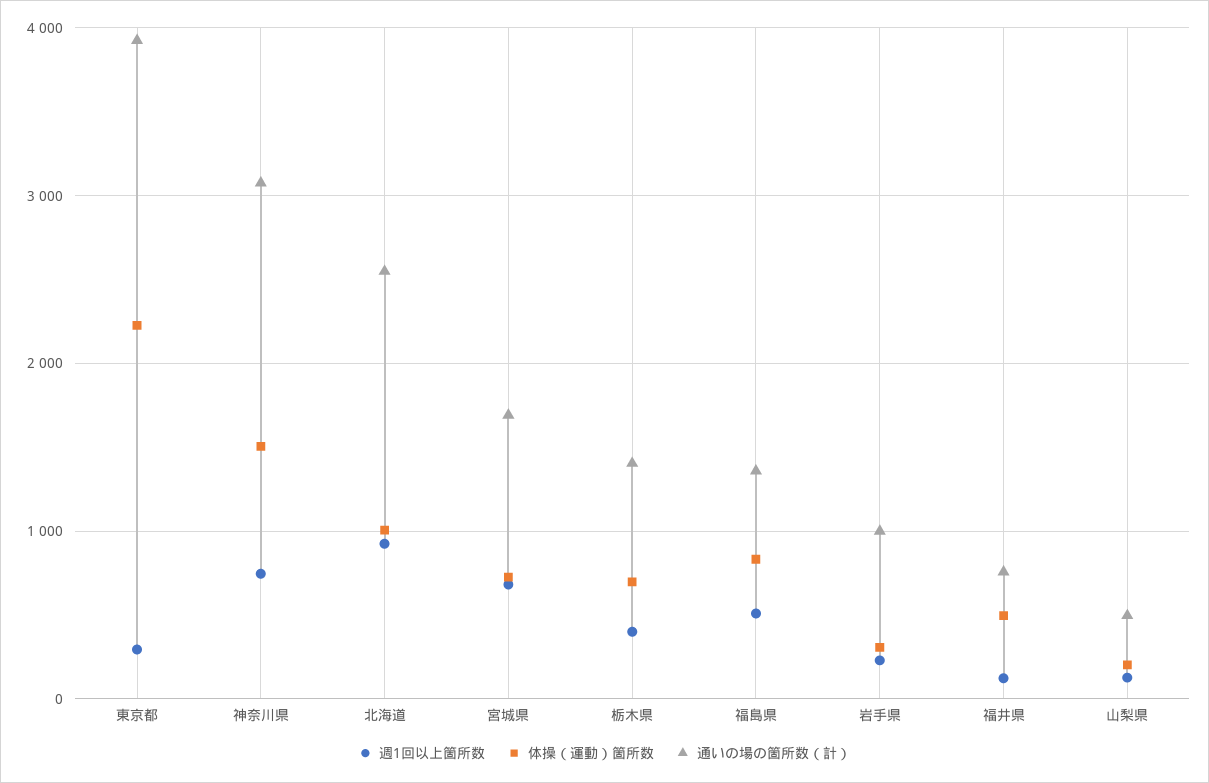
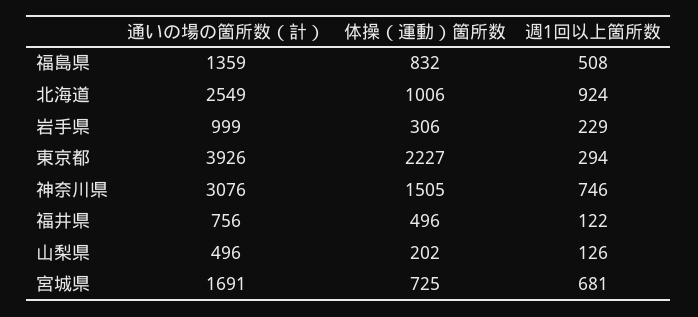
  {
    "週1回以上箇所数": {
      "東京都": 294,
      "神奈川県": 746,
      "北海道": 924,
      "宮城県": 681,
-     "栃木県": 400,
      "福島県": 508,
      "岩手県": 229,
      "福井県": 122,
      "山梨県": 126
    },
    "体操（運動）箇所数": {
      "東京都": 2227,
      "神奈川県": 1505,
      "北海道": 1006,
      "宮城県": 725,
-     "栃木県": 700,
      "福島県": 832,
      "岩手県": 306,
      "福井県": 496,
      "山梨県": 202
    },
    "通いの場の箇所数（計）": {
      "東京都": 3926,
      "神奈川県": 3076,
      "北海道": 2549,
      "宮城県": 1691,
-     "栃木県": 1400,
      "福島県": 1359,
      "岩手県": 999,
      "福井県": 756,
      "山梨県": 496
    }
  }

